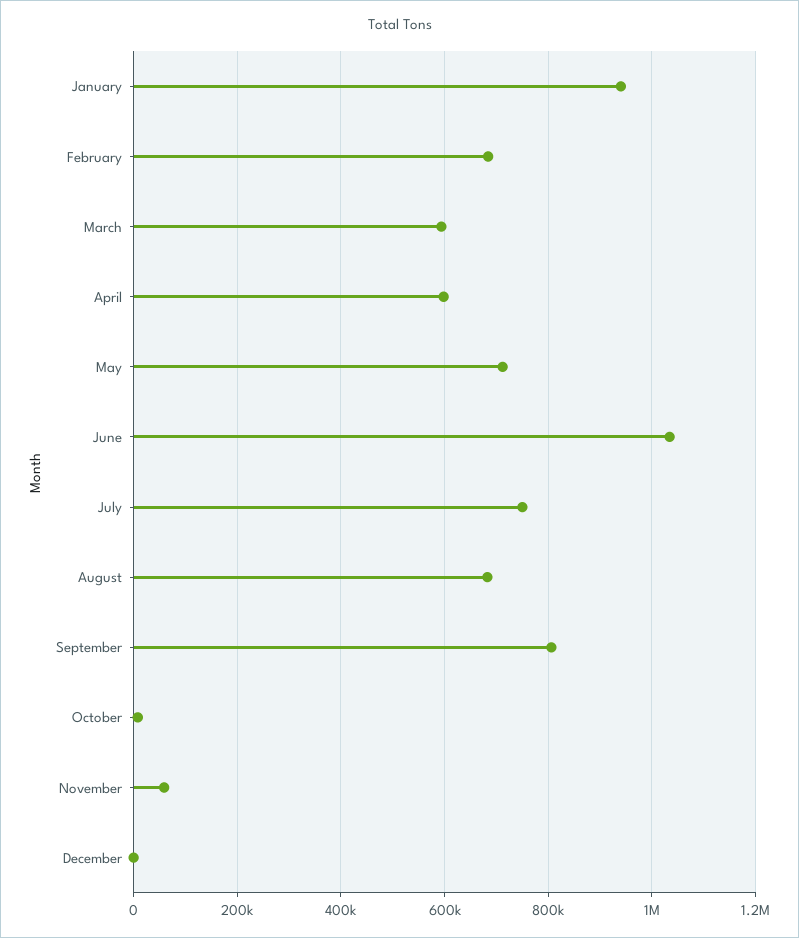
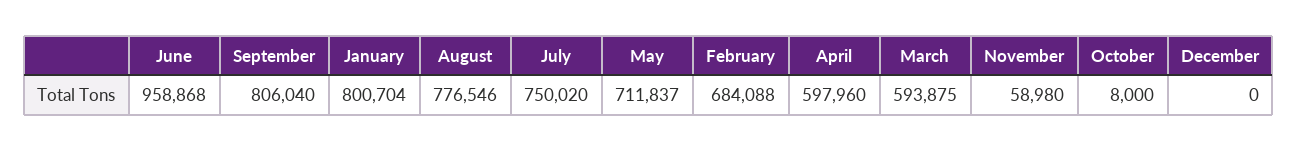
  {
-   "January": 940000,
+   "January": 800704,
    "February": 684088,
    "March": 593875,
    "April": 597960,
    "May": 711837,
-   "June": 1040000,
+   "June": 958868,
    "July": 750020,
-   "August": 680000,
+   "August": 776546,
    "September": 806040,
    "October": 8000,
    "November": 58980,
    "December": 0
  }

